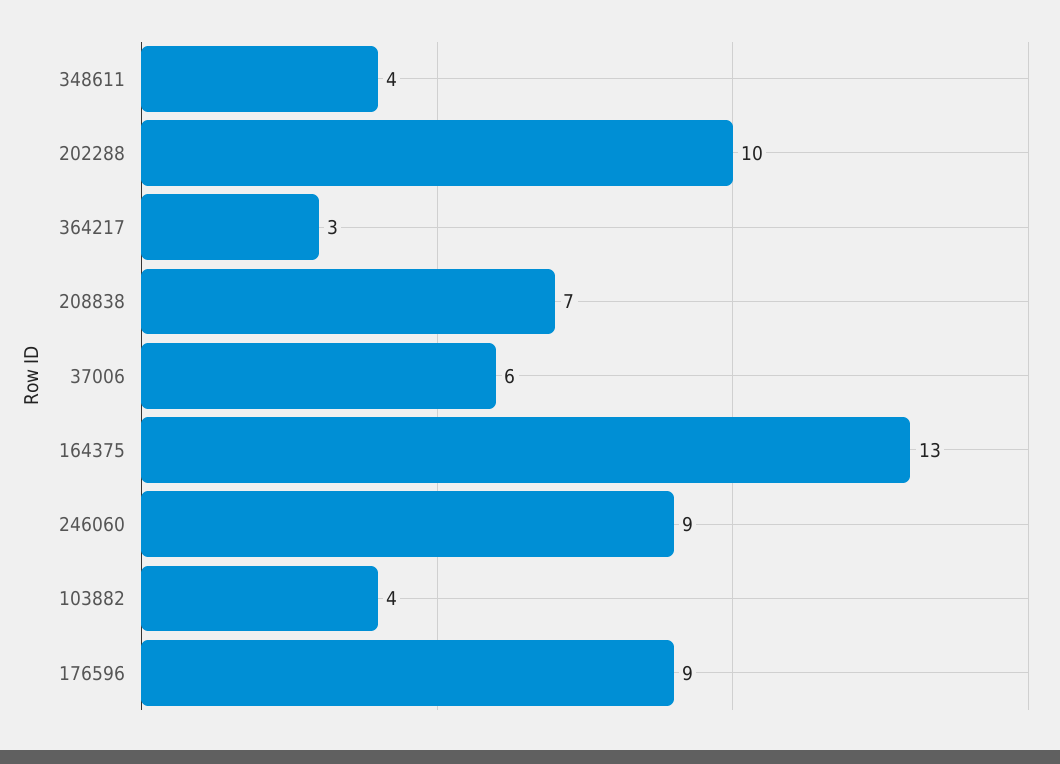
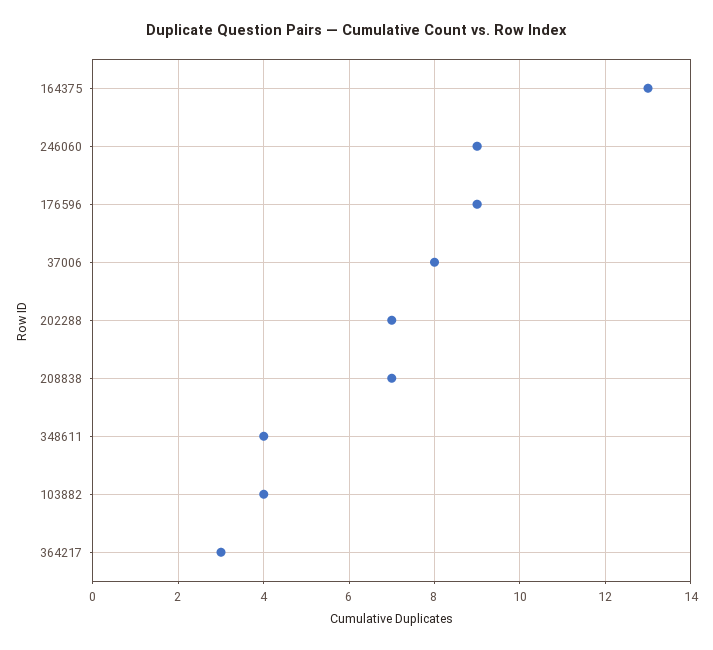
  {
    "348611": 4,
-   "202288": 10,
+   "202288": 7,
    "364217": 3,
    "208838": 7,
-   "37006": 6,
+   "37006": 8,
    "164375": 13,
    "246060": 9,
    "103882": 4,
    "176596": 9
  }

